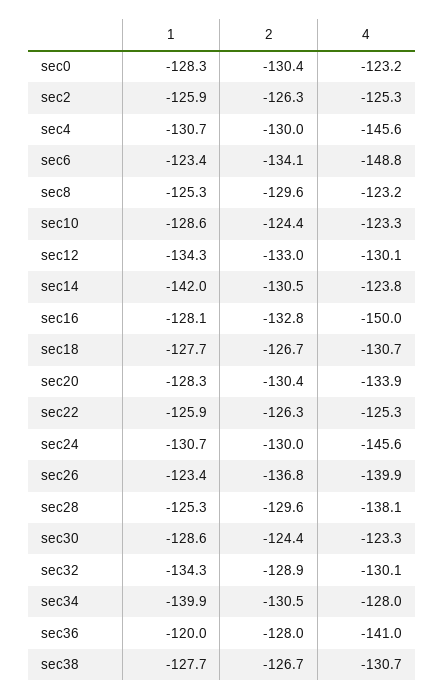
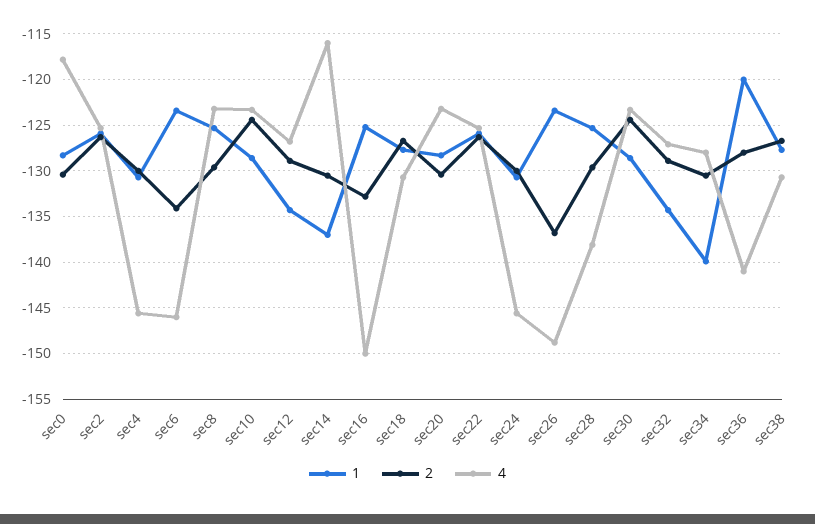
  {
    "1": {
      "sec0": -128.3,
      "sec2": -125.9,
      "sec4": -130.7,
      "sec6": -123.4,
      "sec8": -125.3,
      "sec10": -128.6,
      "sec12": -134.3,
-     "sec14": -142,
+     "sec14": -137,
-     "sec16": -128.1,
+     "sec16": -125,
      "sec18": -127.7,
      "sec20": -128.3,
      "sec22": -125.9,
      "sec24": -130.7,
      "sec26": -123.4,
      "sec28": -125.3,
      "sec30": -128.6,
      "sec32": -134.3,
      "sec34": -139.9,
      "sec36": -120,
      "sec38": -127.7
    },
    "2": {
      "sec0": -130.4,
      "sec2": -126.3,
      "sec4": -130,
      "sec6": -134.1,
      "sec8": -129.6,
      "sec10": -124.4,
-     "sec12": -133,
+     "sec12": -129,
      "sec14": -130.5,
      "sec16": -132.8,
      "sec18": -126.7,
      "sec20": -130.4,
      "sec22": -126.3,
      "sec24": -130,
      "sec26": -136.8,
      "sec28": -129.6,
      "sec30": -124.4,
      "sec32": -128.9,
      "sec34": -130.5,
      "sec36": -128,
      "sec38": -126.7
    },
    "4": {
-     "sec0": -123.2,
+     "sec0": -118,
      "sec2": -125.3,
      "sec4": -145.6,
-     "sec6": -148.8,
+     "sec6": -146,
      "sec8": -123.2,
      "sec10": -123.3,
-     "sec12": -130.1,
+     "sec12": -127,
-     "sec14": -123.8,
+     "sec14": -116,
      "sec16": -150,
      "sec18": -130.7,
-     "sec20": -133.9,
+     "sec20": -123,
      "sec22": -125.3,
      "sec24": -145.6,
-     "sec26": -139.9,
+     "sec26": -149,
      "sec28": -138.1,
      "sec30": -123.3,
-     "sec32": -130.1,
+     "sec32": -127,
      "sec34": -128,
      "sec36": -141,
      "sec38": -130.7
    }
  }

